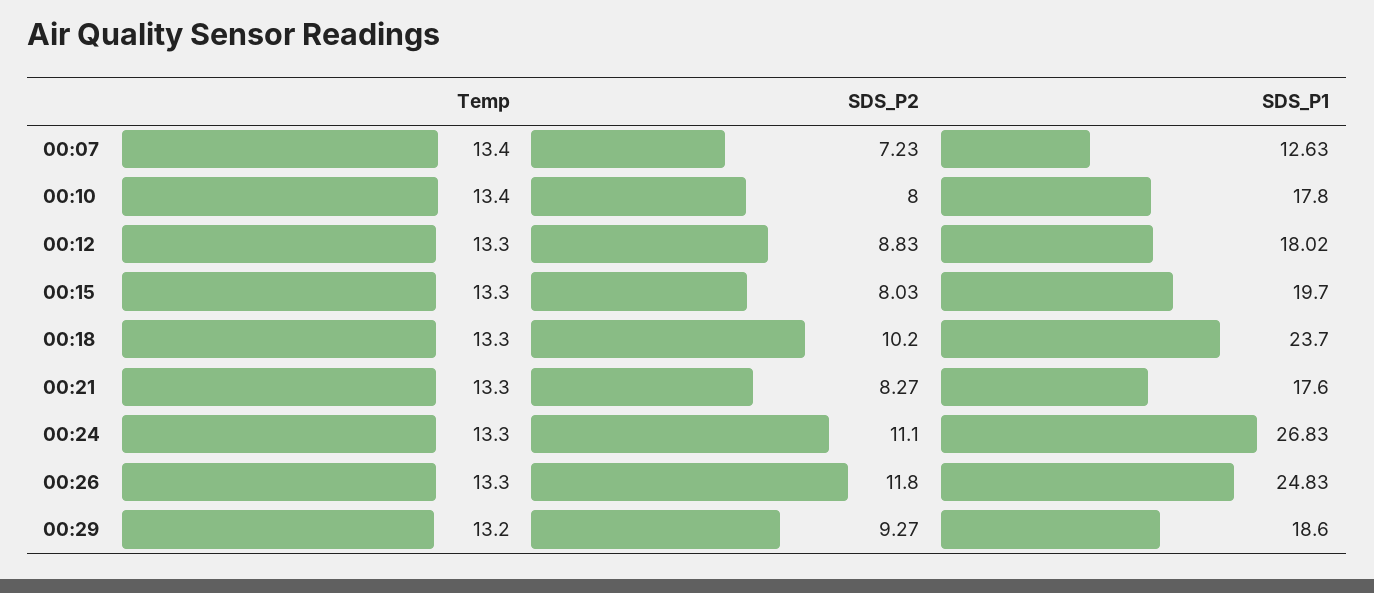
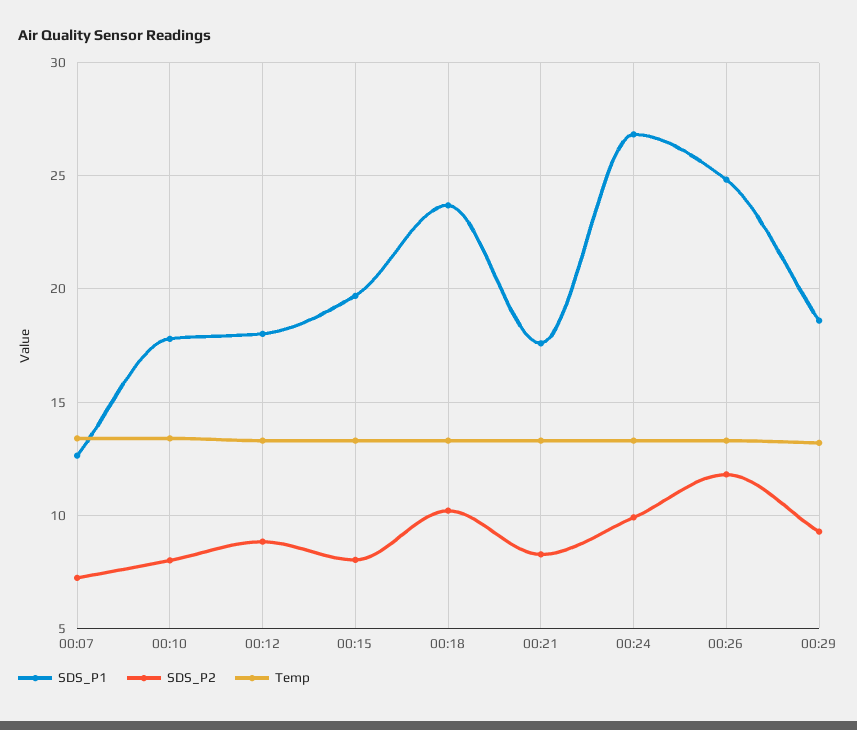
  {
    "Temp": {
      "00:07": 13.4,
      "00:10": 13.4,
      "00:12": 13.3,
      "00:15": 13.3,
      "00:18": 13.3,
      "00:21": 13.3,
      "00:24": 13.3,
      "00:26": 13.3,
      "00:29": 13.2
    },
    "SDS_P2": {
      "00:07": 7.23,
      "00:10": 8,
      "00:12": 8.83,
      "00:15": 8.03,
      "00:18": 10.2,
      "00:21": 8.27,
-     "00:24": 11.1,
+     "00:24": 10,
      "00:26": 11.8,
      "00:29": 9.27
    },
    "SDS_P1": {
      "00:07": 12.63,
      "00:10": 17.8,
      "00:12": 18.02,
      "00:15": 19.7,
      "00:18": 23.7,
      "00:21": 17.6,
      "00:24": 26.83,
      "00:26": 24.83,
      "00:29": 18.6
    }
  }

